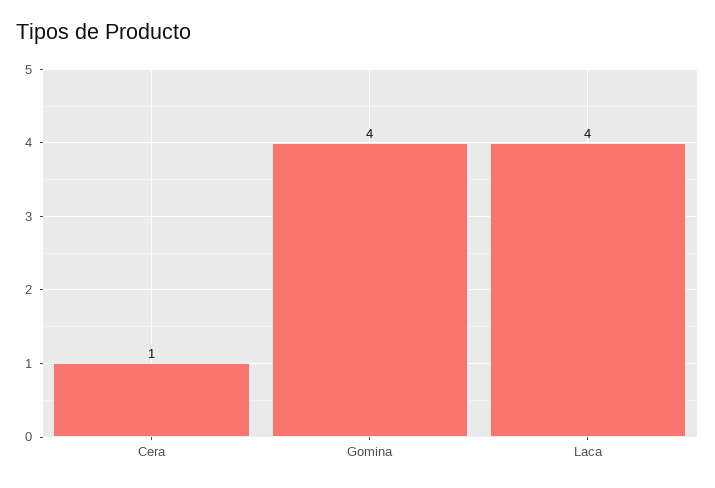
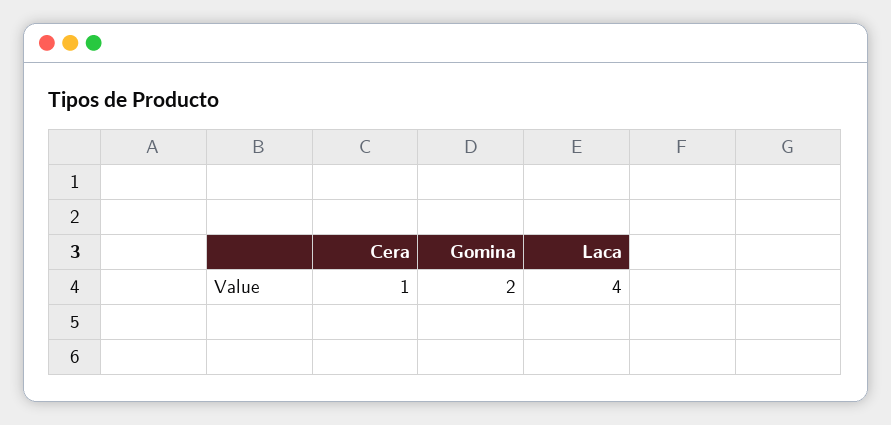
  {
    "Cera": 1,
-   "Gomina": 4,
+   "Gomina": 2,
    "Laca": 4
  }

